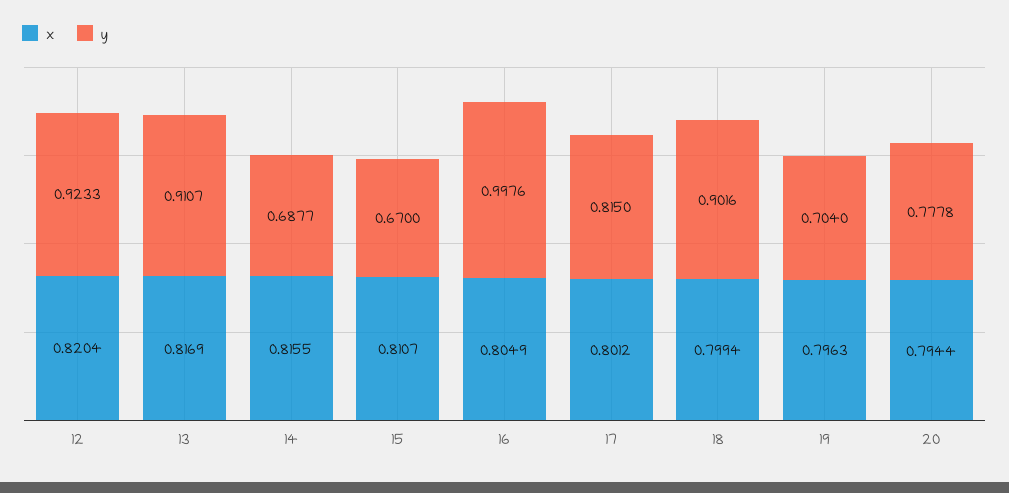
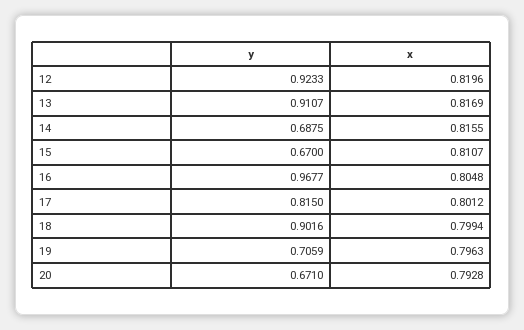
  {
    "x": {
-     "12": 0.8204,
+     "12": 0.8196,
      "13": 0.8169,
      "14": 0.8155,
      "15": 0.8107,
-     "16": 0.8049,
+     "16": 0.8048,
      "17": 0.8012,
      "18": 0.7994,
      "19": 0.7963,
-     "20": 0.7944
+     "20": 0.7928
    },
    "y": {
      "12": 0.9233,
      "13": 0.9107,
-     "14": 0.6877,
+     "14": 0.6875,
      "15": 0.67,
-     "16": 0.9976,
+     "16": 0.9677,
      "17": 0.815,
      "18": 0.9016,
-     "19": 0.704,
+     "19": 0.7059,
-     "20": 0.7778
+     "20": 0.671
    }
  }

